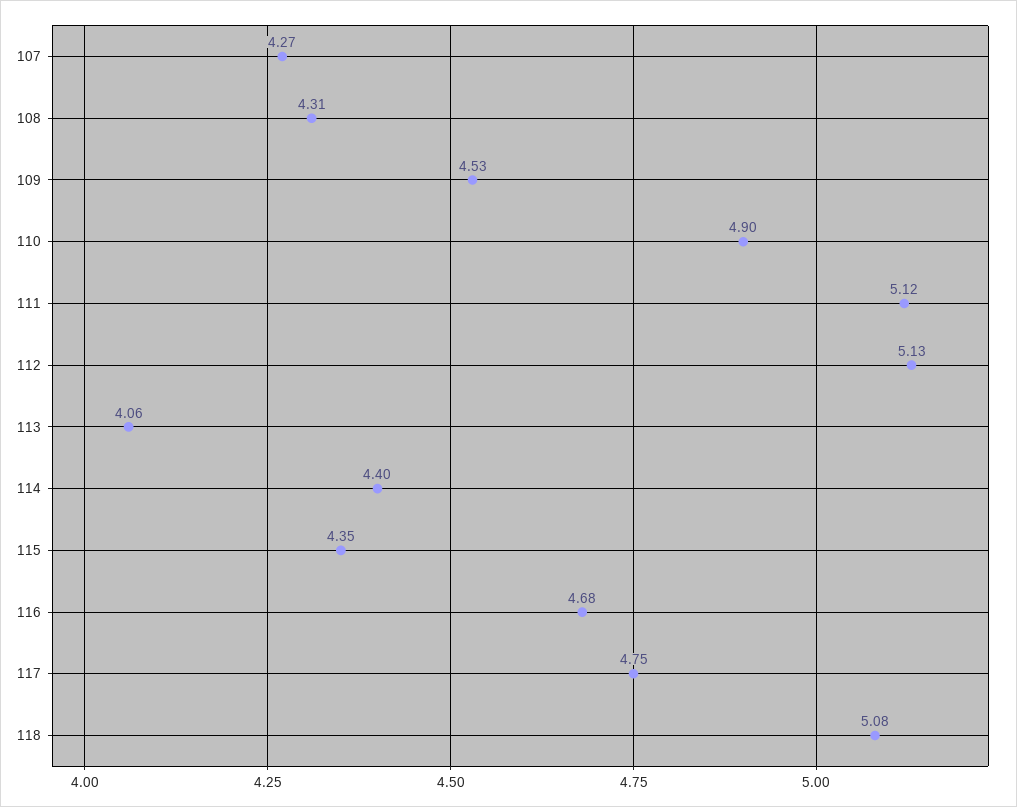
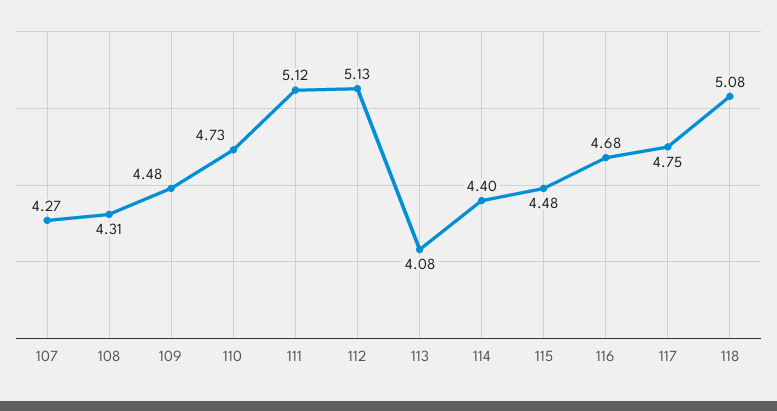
  {
    "107": 4.27,
    "108": 4.31,
-   "109": 4.53,
+   "109": 4.48,
-   "110": 4.9,
+   "110": 4.73,
    "111": 5.12,
    "112": 5.13,
-   "113": 4.06,
+   "113": 4.08,
    "114": 4.4,
-   "115": 4.35,
+   "115": 4.48,
    "116": 4.68,
    "117": 4.75,
    "118": 5.08
  }

